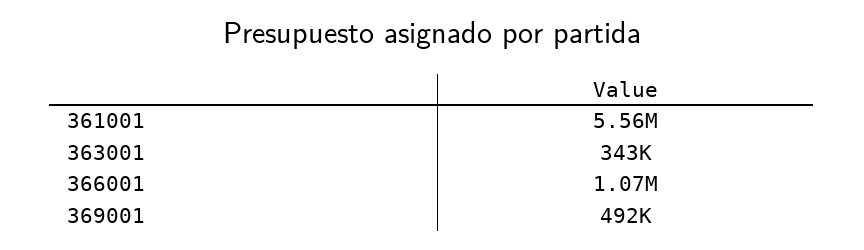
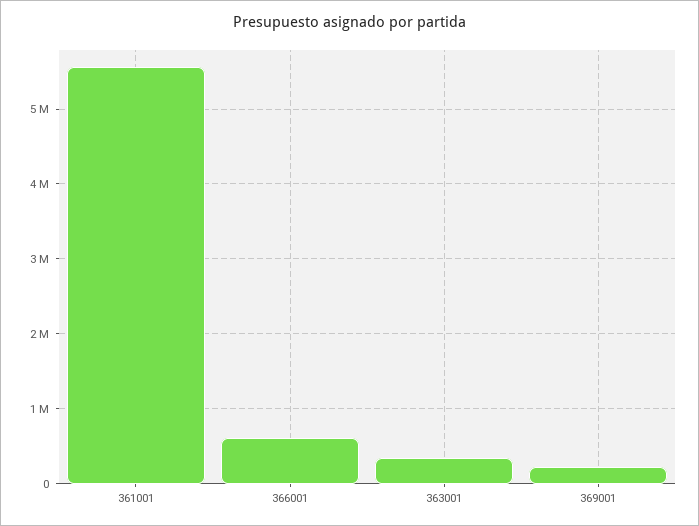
  {
    "361001": 5560000,
    "363001": 343000,
-   "366001": 1070000,
+   "366001": 600000,
-   "369001": 492000
+   "369001": 200000
  }

